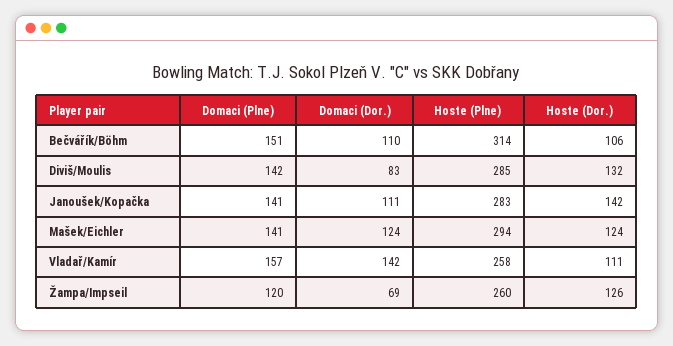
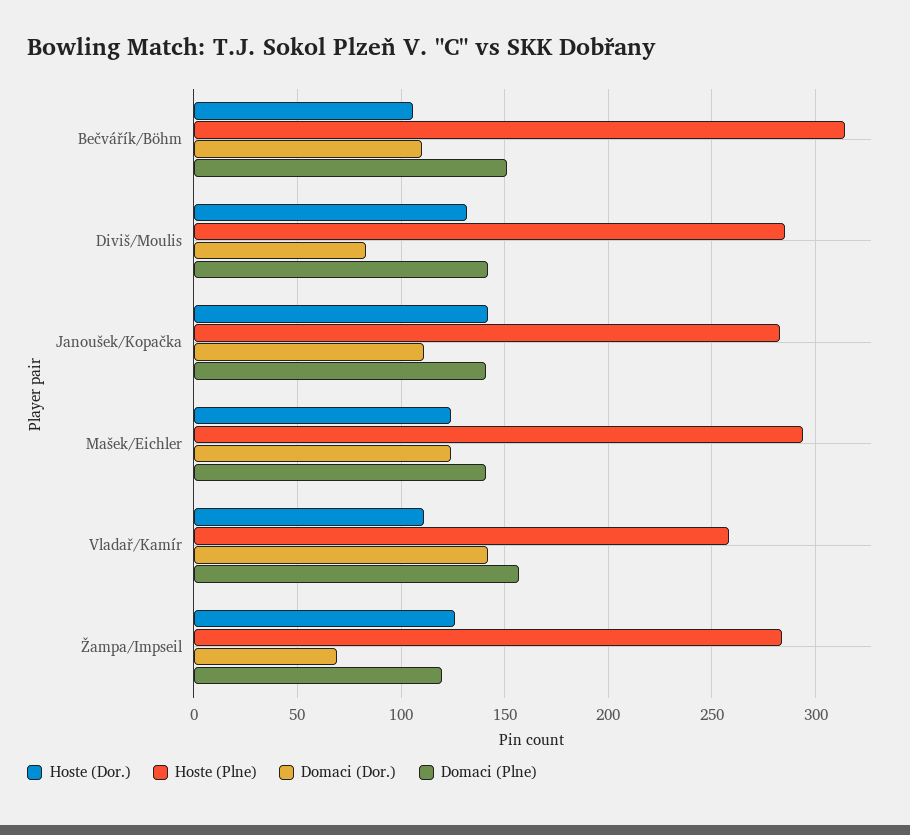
  {
    "Domaci (Plne)": {
      "Bečvářík/Böhm": 151,
      "Diviš/Moulis": 142,
      "Janoušek/Kopačka": 141,
      "Mašek/Eichler": 141,
      "Vladař/Kamír": 157,
      "Žampa/Impseil": 120
    },
    "Domaci (Dor.)": {
      "Bečvářík/Böhm": 110,
      "Diviš/Moulis": 83,
      "Janoušek/Kopačka": 111,
      "Mašek/Eichler": 124,
      "Vladař/Kamír": 142,
      "Žampa/Impseil": 69
    },
    "Hoste (Plne)": {
      "Bečvářík/Böhm": 314,
      "Diviš/Moulis": 285,
      "Janoušek/Kopačka": 283,
      "Mašek/Eichler": 294,
      "Vladař/Kamír": 258,
-     "Žampa/Impseil": 260
+     "Žampa/Impseil": 285
    },
    "Hoste (Dor.)": {
      "Bečvářík/Böhm": 106,
      "Diviš/Moulis": 132,
      "Janoušek/Kopačka": 142,
      "Mašek/Eichler": 124,
      "Vladař/Kamír": 111,
      "Žampa/Impseil": 126
    }
  }

